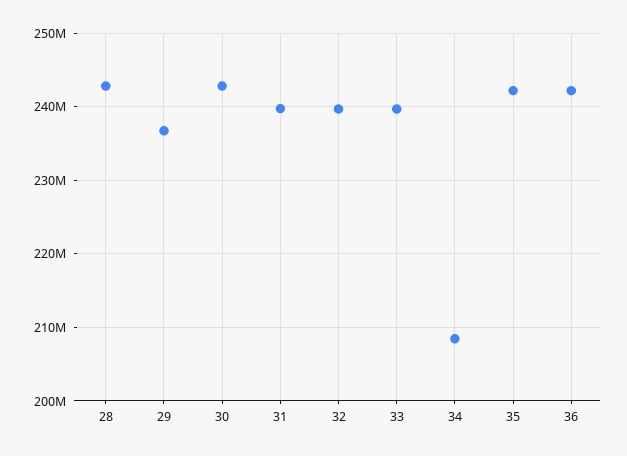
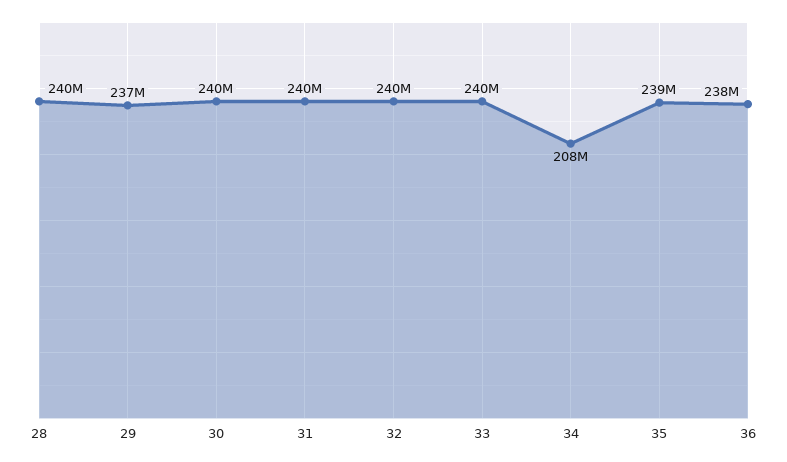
  {
-   "28": 243000000,
+   "28": 240000000,
    "29": 237000000,
-   "30": 243000000,
+   "30": 240000000,
    "31": 240000000,
    "32": 240000000,
    "33": 240000000,
    "34": 208000000,
-   "35": 242000000,
+   "35": 239000000,
-   "36": 242000000
+   "36": 238000000
  }

